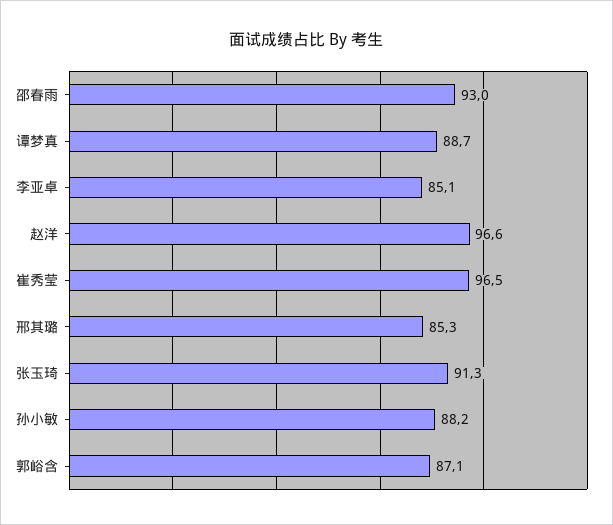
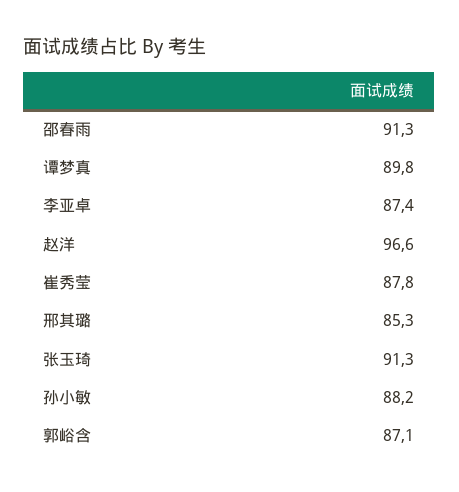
  {
-   "邵春雨": 93,
+   "邵春雨": 91.3,
-   "谭梦真": 88.7,
+   "谭梦真": 89.8,
-   "李亚卓": 85.1,
+   "李亚卓": 87.4,
    "赵洋": 96.6,
-   "崔秀莹": 96.5,
+   "崔秀莹": 87.8,
    "邢其璐": 85.3,
    "张玉琦": 91.3,
    "孙小敏": 88.2,
    "郭峪含": 87.1
  }

